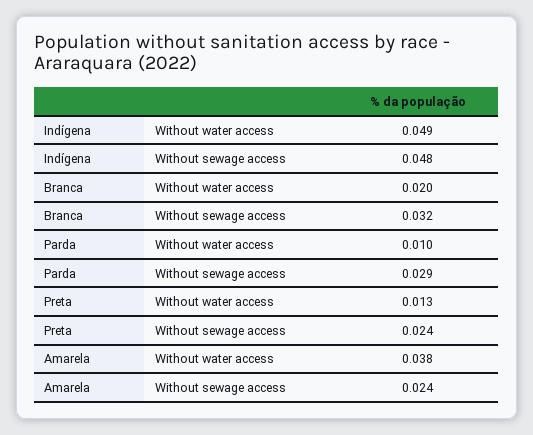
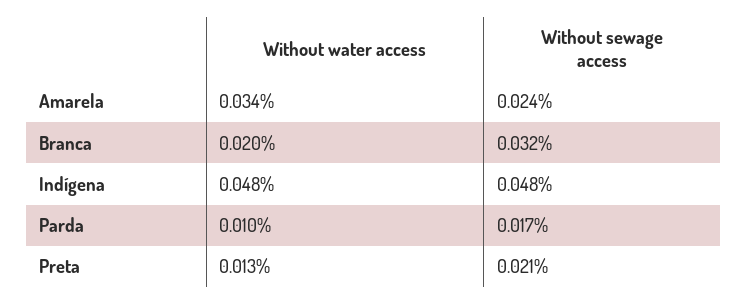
  {
    "Indígena": {
-     "Without water access": 0.049,
+     "Without water access": 0.048,
      "Without sewage access": 0.048
    },
    "Branca": {
      "Without water access": 0.02,
      "Without sewage access": 0.032
    },
    "Parda": {
      "Without water access": 0.01,
-     "Without sewage access": 0.029
+     "Without sewage access": 0.017
    },
    "Preta": {
      "Without water access": 0.013,
-     "Without sewage access": 0.024
+     "Without sewage access": 0.021
    },
    "Amarela": {
-     "Without water access": 0.038,
+     "Without water access": 0.034,
      "Without sewage access": 0.024
    }
  }

